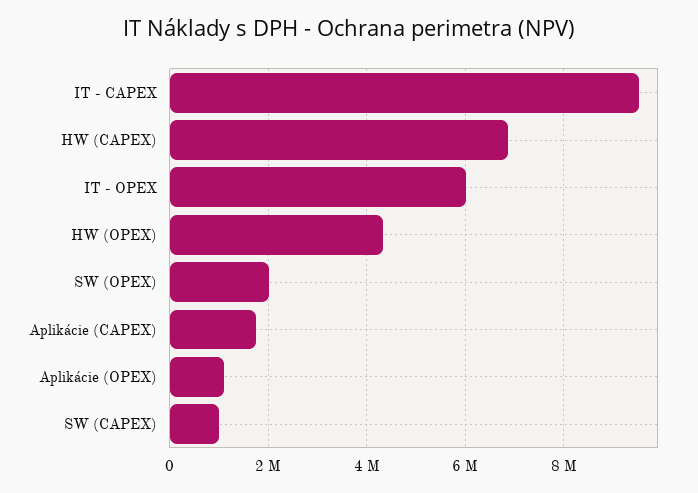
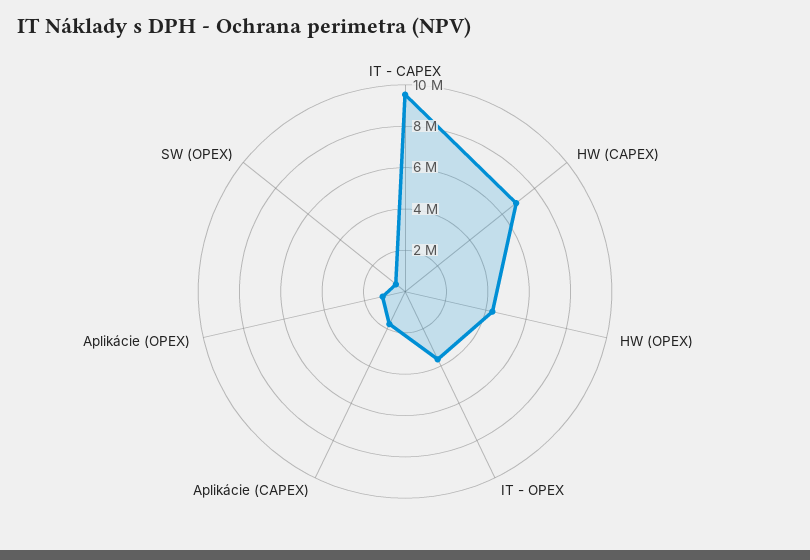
  {
    "IT - CAPEX": 9600000,
    "HW (CAPEX)": 6800000,
-   "IT - OPEX": 6000000,
+   "IT - OPEX": 3500000,
    "HW (OPEX)": 4400000,
-   "SW (OPEX)": 2000000,
+   "SW (OPEX)": 500000,
    "Aplikácie (CAPEX)": 1800000,
-   "Aplikácie (OPEX)": 1200000,
+   "Aplikácie (OPEX)": 1200000
-   "SW (CAPEX)": 1000000
  }

